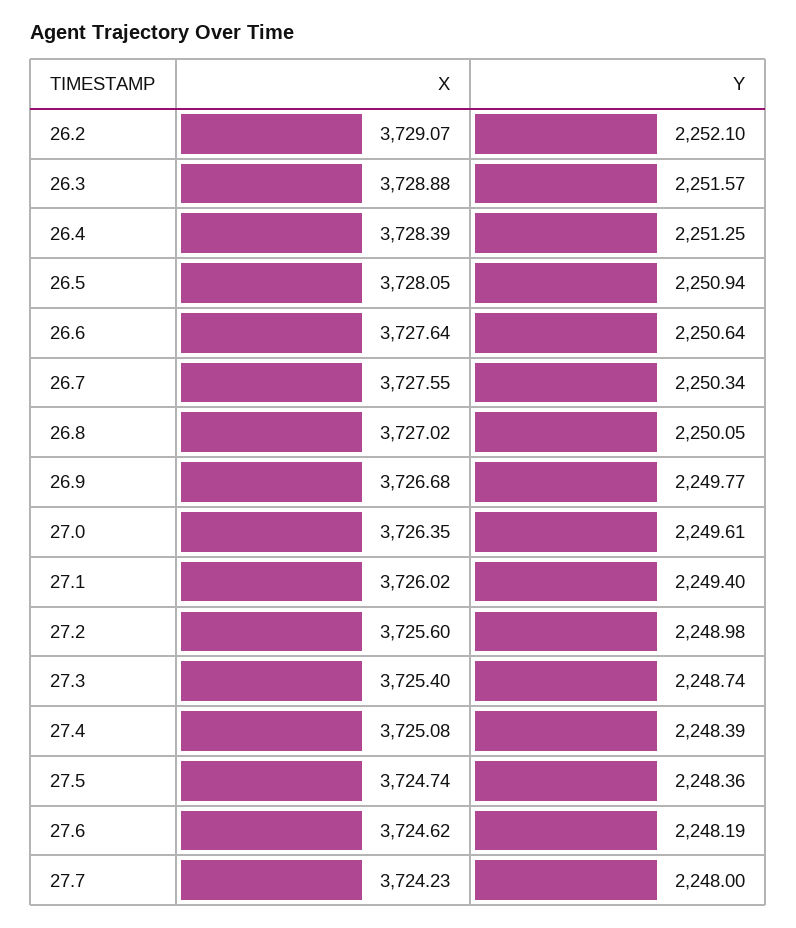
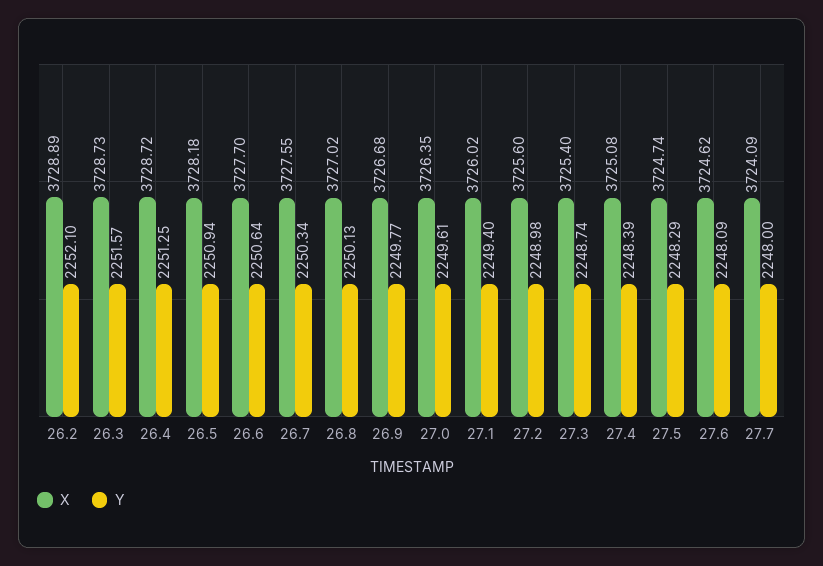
  {
    "X": {
-     "26.2": 3729.07,
+     "26.2": 3728.89,
-     "26.3": 3728.88,
+     "26.3": 3728.73,
-     "26.4": 3728.39,
+     "26.4": 3728.72,
-     "26.5": 3728.05,
+     "26.5": 3728.18,
-     "26.6": 3727.64,
+     "26.6": 3727.7,
      "26.7": 3727.55,
      "26.8": 3727.02,
      "26.9": 3726.68,
      "27.0": 3726.35,
      "27.1": 3726.02,
      "27.2": 3725.6,
      "27.3": 3725.4,
      "27.4": 3725.08,
      "27.5": 3724.74,
      "27.6": 3724.62,
-     "27.7": 3724.23
+     "27.7": 3724.09
    },
    "Y": {
      "26.2": 2252.1,
      "26.3": 2251.57,
      "26.4": 2251.25,
      "26.5": 2250.94,
      "26.6": 2250.64,
      "26.7": 2250.34,
-     "26.8": 2250.05,
+     "26.8": 2250.13,
      "26.9": 2249.77,
      "27.0": 2249.61,
      "27.1": 2249.4,
      "27.2": 2248.98,
      "27.3": 2248.74,
      "27.4": 2248.39,
-     "27.5": 2248.36,
+     "27.5": 2248.29,
-     "27.6": 2248.19,
+     "27.6": 2248.09,
      "27.7": 2248
    }
  }

